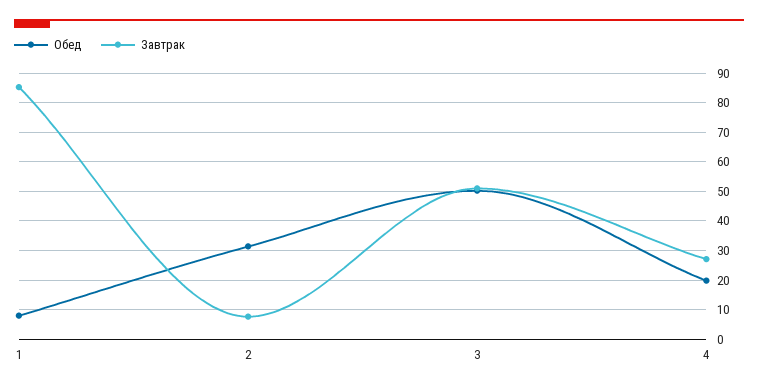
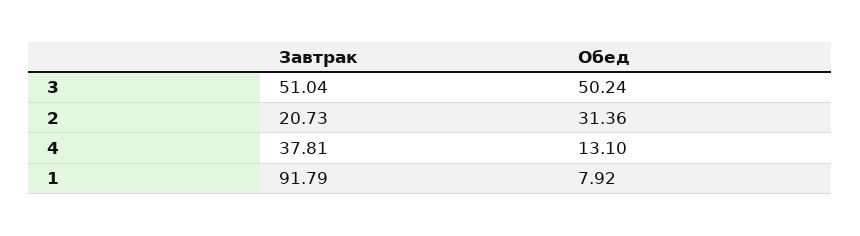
  {
    "Обед": {
      "1": 7.92,
      "2": 31.36,
      "3": 50.24,
-     "4": 20
+     "4": 13.1
    },
    "Завтрак": {
-     "1": 85,
+     "1": 91.79,
-     "2": 7.5,
+     "2": 20.73,
      "3": 51.04,
-     "4": 27.5
+     "4": 37.81
    }
  }

